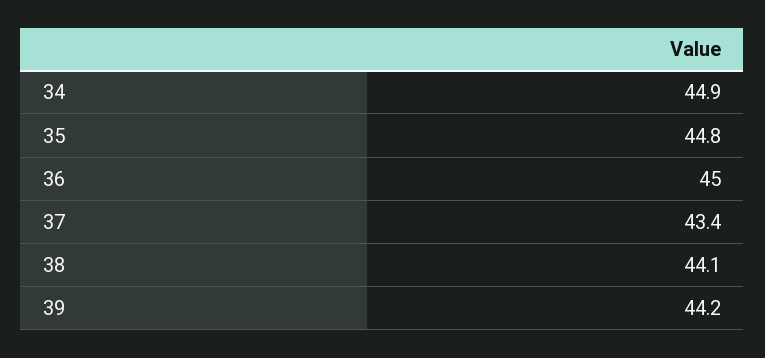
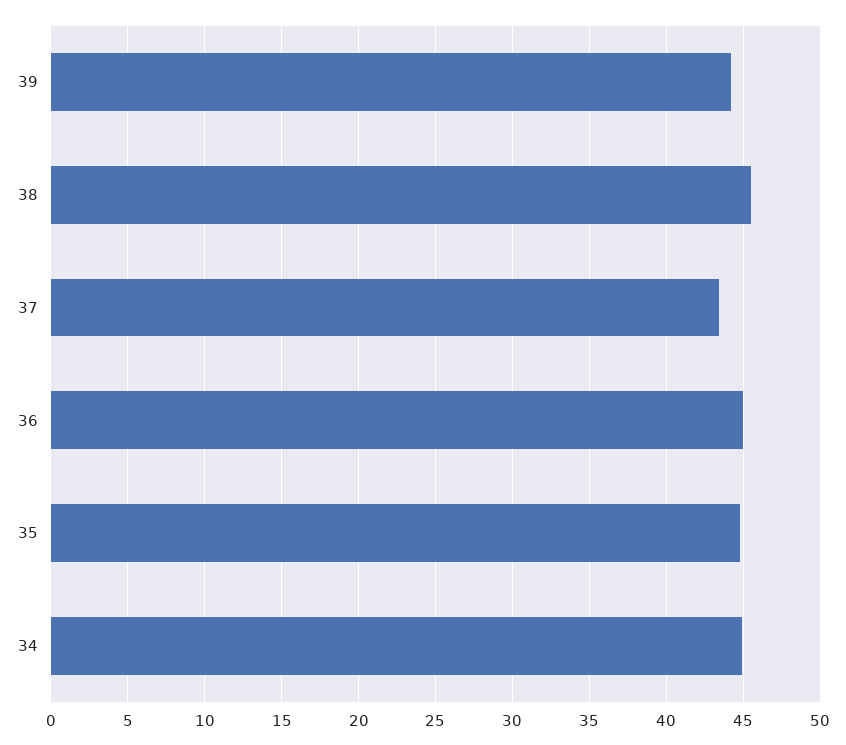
  {
    "34": 44.9,
    "35": 44.8,
    "36": 45,
    "37": 43.4,
-   "38": 44.1,
+   "38": 45.5,
    "39": 44.2
  }

